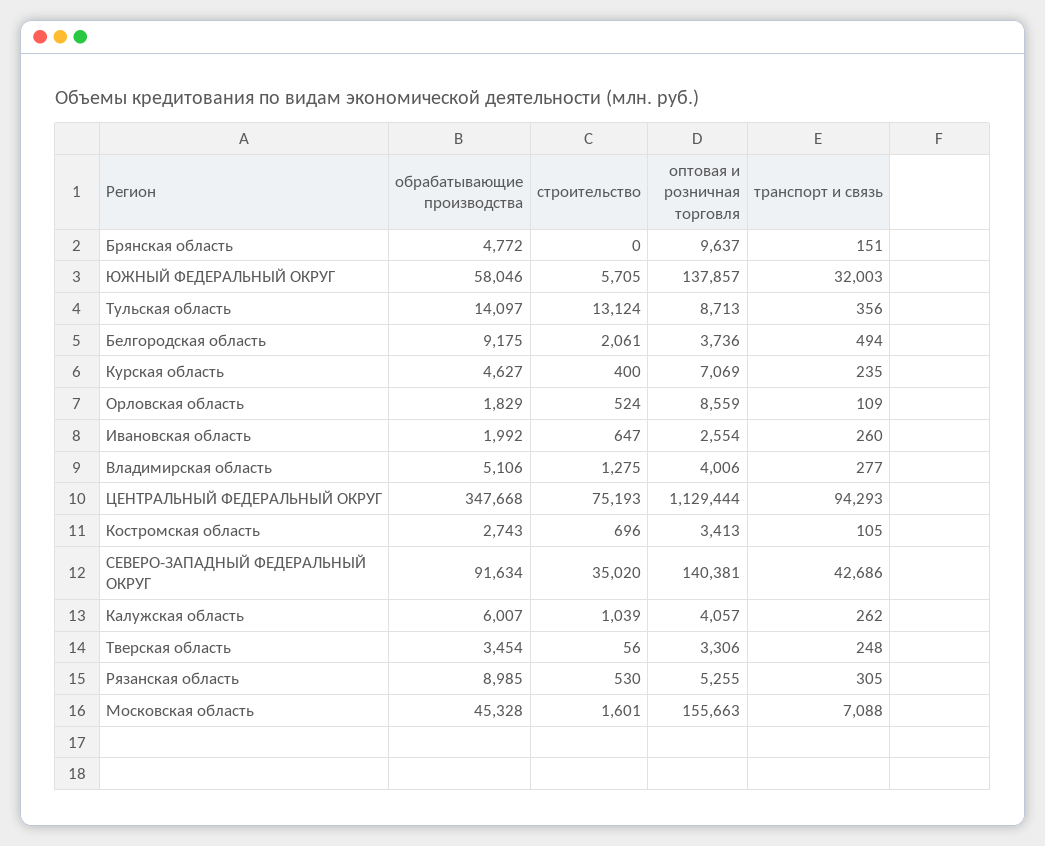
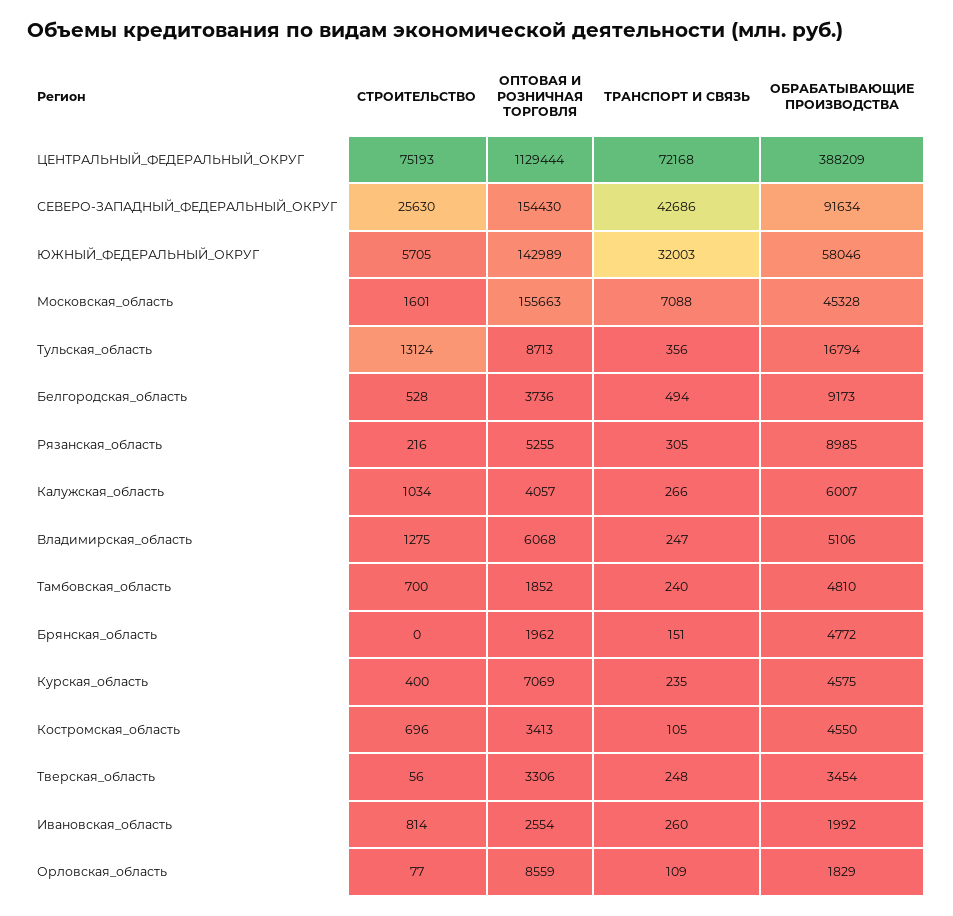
  {
    "обрабатывающие производства": {
      "Брянская область": 4772,
      "ЮЖНЫЙ ФЕДЕРАЛЬНЫЙ ОКРУГ": 58046,
-     "Тульская область": 14097,
+     "Тульская область": 16794,
-     "Белгородская область": 9175,
+     "Белгородская область": 9173,
-     "Курская область": 4627,
+     "Курская область": 4575,
      "Орловская область": 1829,
      "Ивановская область": 1992,
      "Владимирская область": 5106,
-     "ЦЕНТРАЛЬНЫЙ ФЕДЕРАЛЬНЫЙ ОКРУГ": 347668,
+     "ЦЕНТРАЛЬНЫЙ ФЕДЕРАЛЬНЫЙ ОКРУГ": 388209,
-     "Костромская область": 2743,
+     "Костромская область": 4550,
      "СЕВЕРО-ЗАПАДНЫЙ ФЕДЕРАЛЬНЫЙ ОКРУГ": 91634,
      "Калужская область": 6007,
      "Тверская область": 3454,
      "Рязанская область": 8985,
-     "Московская область": 45328
+     "Московская область": 45328,
+     "Тамбовская_область": 4810
    },
    "строительство": {
      "Брянская область": 0,
      "ЮЖНЫЙ ФЕДЕРАЛЬНЫЙ ОКРУГ": 5705,
      "Тульская область": 13124,
-     "Белгородская область": 2061,
+     "Белгородская область": 528,
      "Курская область": 400,
-     "Орловская область": 524,
+     "Орловская область": 77,
-     "Ивановская область": 647,
+     "Ивановская область": 814,
      "Владимирская область": 1275,
      "ЦЕНТРАЛЬНЫЙ ФЕДЕРАЛЬНЫЙ ОКРУГ": 75193,
      "Костромская область": 696,
-     "СЕВЕРО-ЗАПАДНЫЙ ФЕДЕРАЛЬНЫЙ ОКРУГ": 35020,
+     "СЕВЕРО-ЗАПАДНЫЙ ФЕДЕРАЛЬНЫЙ ОКРУГ": 25630,
-     "Калужская область": 1039,
+     "Калужская область": 1034,
      "Тверская область": 56,
-     "Рязанская область": 530,
+     "Рязанская область": 216,
-     "Московская область": 1601
+     "Московская область": 1601,
+     "Тамбовская_область": 700
    },
    "оптовая и розничная торговля": {
-     "Брянская область": 9637,
+     "Брянская область": 1962,
-     "ЮЖНЫЙ ФЕДЕРАЛЬНЫЙ ОКРУГ": 137857,
+     "ЮЖНЫЙ ФЕДЕРАЛЬНЫЙ ОКРУГ": 142989,
      "Тульская область": 8713,
      "Белгородская область": 3736,
      "Курская область": 7069,
      "Орловская область": 8559,
      "Ивановская область": 2554,
-     "Владимирская область": 4006,
+     "Владимирская область": 6068,
      "ЦЕНТРАЛЬНЫЙ ФЕДЕРАЛЬНЫЙ ОКРУГ": 1129444,
      "Костромская область": 3413,
-     "СЕВЕРО-ЗАПАДНЫЙ ФЕДЕРАЛЬНЫЙ ОКРУГ": 140381,
+     "СЕВЕРО-ЗАПАДНЫЙ ФЕДЕРАЛЬНЫЙ ОКРУГ": 154430,
      "Калужская область": 4057,
      "Тверская область": 3306,
      "Рязанская область": 5255,
-     "Московская область": 155663
+     "Московская область": 155663,
+     "Тамбовская_область": 1852
    },
    "транспорт и связь": {
      "Брянская область": 151,
      "ЮЖНЫЙ ФЕДЕРАЛЬНЫЙ ОКРУГ": 32003,
      "Тульская область": 356,
      "Белгородская область": 494,
      "Курская область": 235,
      "Орловская область": 109,
      "Ивановская область": 260,
-     "Владимирская область": 277,
+     "Владимирская область": 247,
-     "ЦЕНТРАЛЬНЫЙ ФЕДЕРАЛЬНЫЙ ОКРУГ": 94293,
+     "ЦЕНТРАЛЬНЫЙ ФЕДЕРАЛЬНЫЙ ОКРУГ": 72168,
      "Костромская область": 105,
      "СЕВЕРО-ЗАПАДНЫЙ ФЕДЕРАЛЬНЫЙ ОКРУГ": 42686,
-     "Калужская область": 262,
+     "Калужская область": 266,
      "Тверская область": 248,
      "Рязанская область": 305,
-     "Московская область": 7088
+     "Московская область": 7088,
+     "Тамбовская_область": 240
    }
  }

